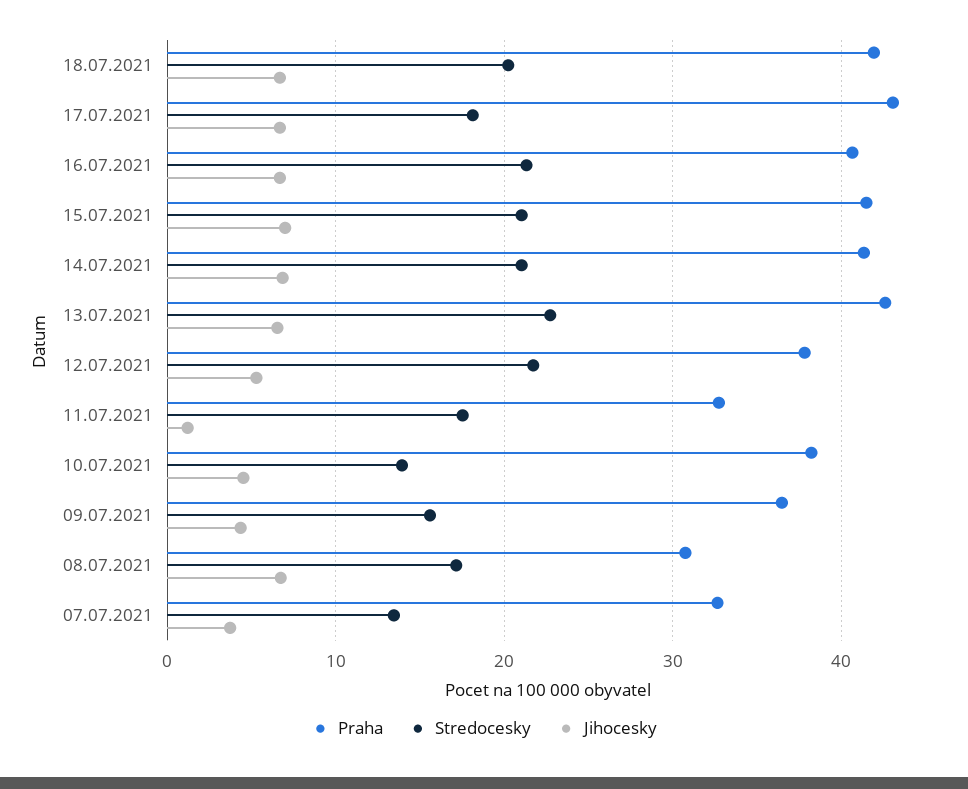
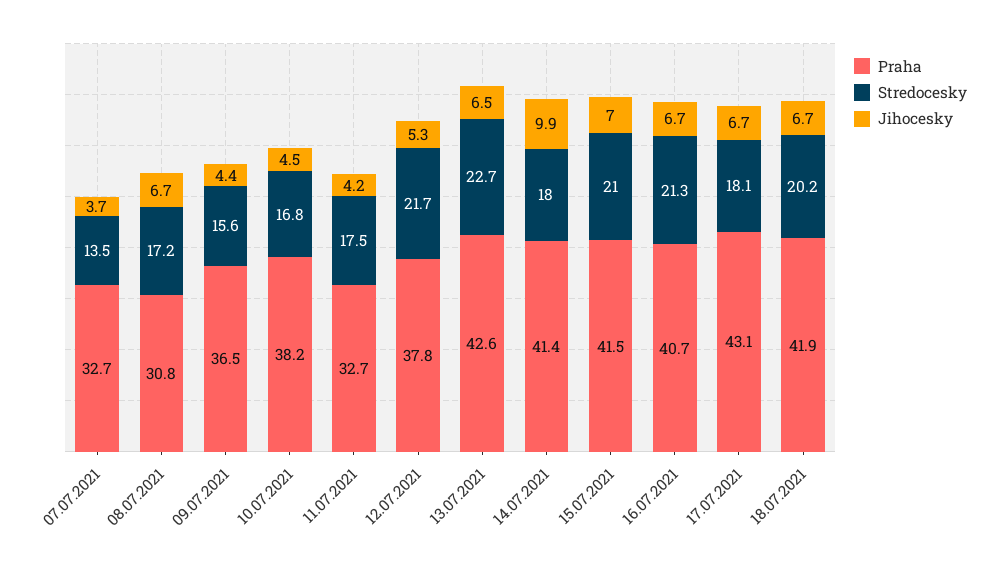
  {
    "Praha": {
      "18.07.2021": 41.9,
      "17.07.2021": 43.1,
      "16.07.2021": 40.7,
      "15.07.2021": 41.5,
      "14.07.2021": 41.4,
      "13.07.2021": 42.6,
      "12.07.2021": 37.8,
      "11.07.2021": 32.7,
      "10.07.2021": 38.2,
      "09.07.2021": 36.5,
      "08.07.2021": 30.8,
      "07.07.2021": 32.7
    },
    "Stredocesky": {
      "18.07.2021": 20.2,
      "17.07.2021": 18.1,
      "16.07.2021": 21.3,
      "15.07.2021": 21,
-     "14.07.2021": 21,
+     "14.07.2021": 18,
      "13.07.2021": 22.7,
      "12.07.2021": 21.7,
      "11.07.2021": 17.5,
-     "10.07.2021": 14,
+     "10.07.2021": 16.8,
      "09.07.2021": 15.6,
      "08.07.2021": 17.2,
      "07.07.2021": 13.5
    },
    "Jihocesky": {
      "18.07.2021": 6.7,
      "17.07.2021": 6.7,
      "16.07.2021": 6.7,
      "15.07.2021": 7,
-     "14.07.2021": 7,
+     "14.07.2021": 9.9,
      "13.07.2021": 6.5,
      "12.07.2021": 5.3,
-     "11.07.2021": 1,
+     "11.07.2021": 4.2,
      "10.07.2021": 4.5,
      "09.07.2021": 4.4,
      "08.07.2021": 6.7,
      "07.07.2021": 3.7
    }
  }

